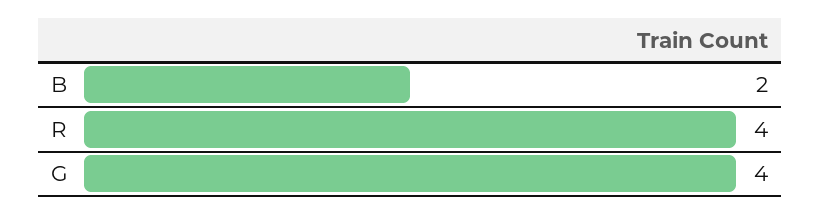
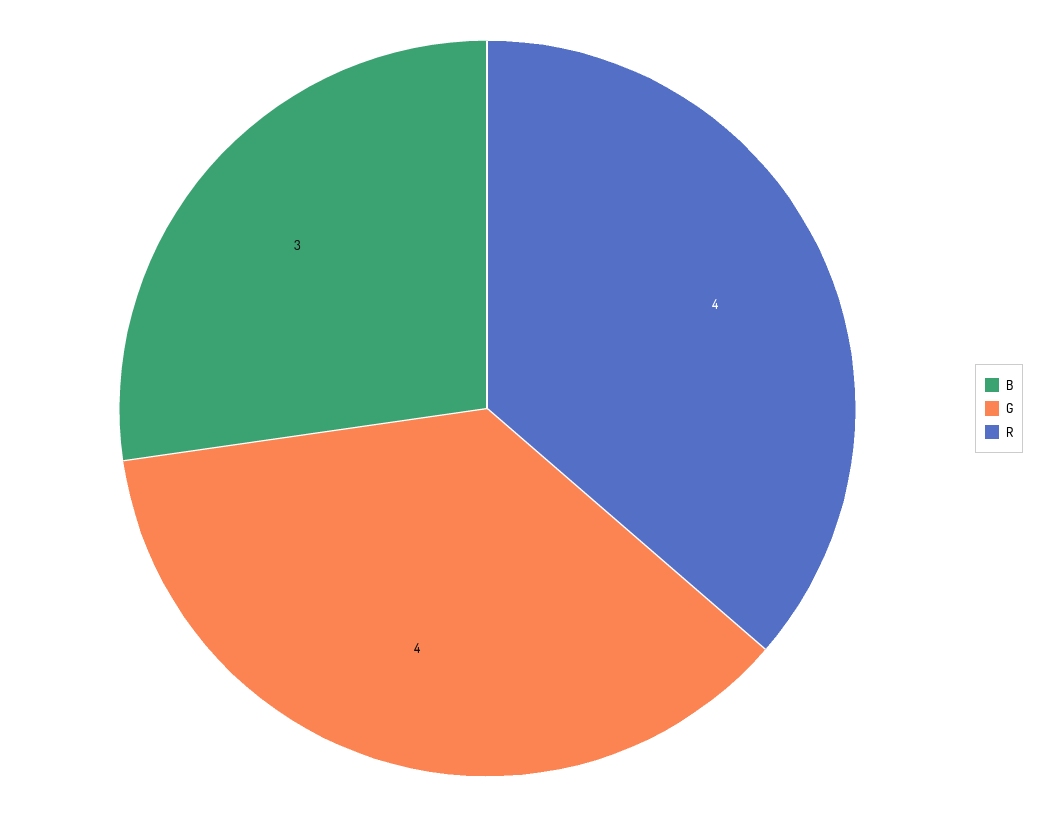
  {
-   "B": 2,
+   "B": 3,
    "R": 4,
    "G": 4
  }

